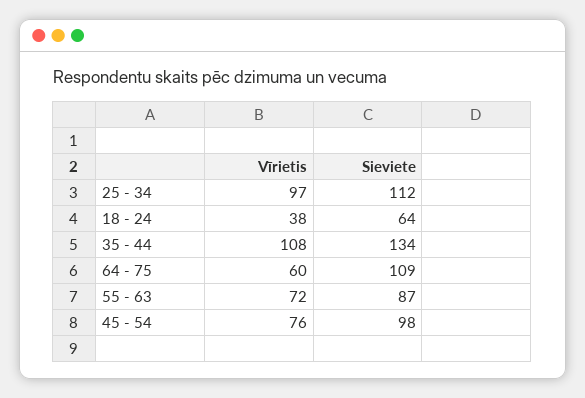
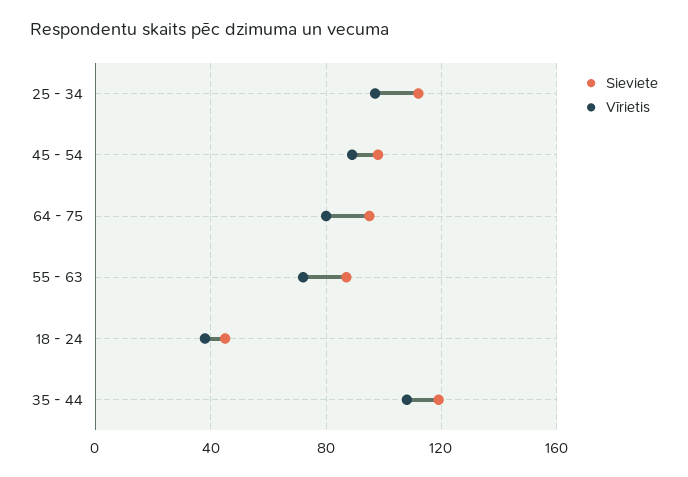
  {
    "Vīrietis": {
      "25 - 34": 97,
      "18 - 24": 38,
      "35 - 44": 108,
-     "64 - 75": 60,
+     "64 - 75": 80,
      "55 - 63": 72,
-     "45 - 54": 76
+     "45 - 54": 90
    },
    "Sieviete": {
      "25 - 34": 112,
-     "18 - 24": 64,
+     "18 - 24": 45,
-     "35 - 44": 134,
+     "35 - 44": 120,
-     "64 - 75": 109,
+     "64 - 75": 95,
      "55 - 63": 87,
      "45 - 54": 98
    }
  }

